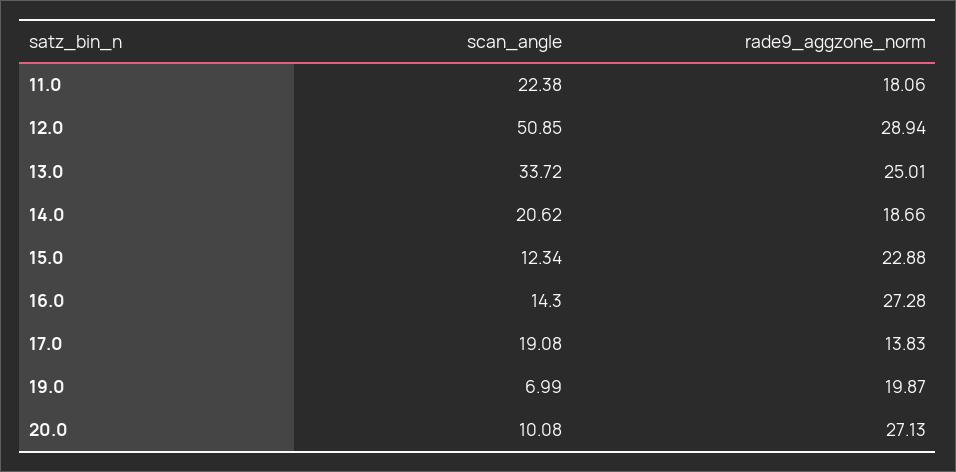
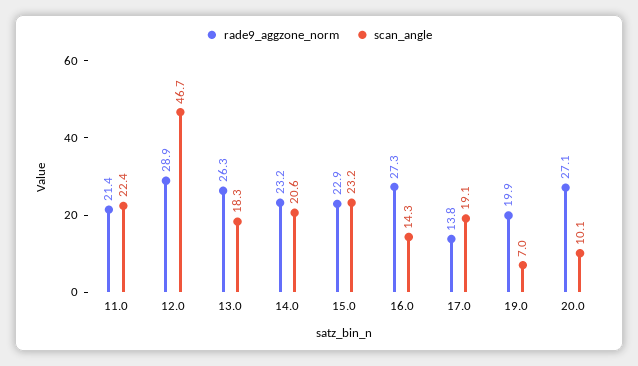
  {
    "scan_angle": {
      "11.0": 22.38,
-     "12.0": 50.85,
+     "12.0": 46.7,
-     "13.0": 33.72,
+     "13.0": 18.3,
      "14.0": 20.62,
-     "15.0": 12.34,
+     "15.0": 23.2,
      "16.0": 14.3,
      "17.0": 19.08,
      "19.0": 6.99,
      "20.0": 10.08
    },
    "rade9_aggzone_norm": {
-     "11.0": 18.06,
+     "11.0": 21.4,
      "12.0": 28.94,
-     "13.0": 25.01,
+     "13.0": 26.3,
-     "14.0": 18.66,
+     "14.0": 23.2,
      "15.0": 22.88,
      "16.0": 27.28,
      "17.0": 13.83,
      "19.0": 19.87,
      "20.0": 27.13
    }
  }

